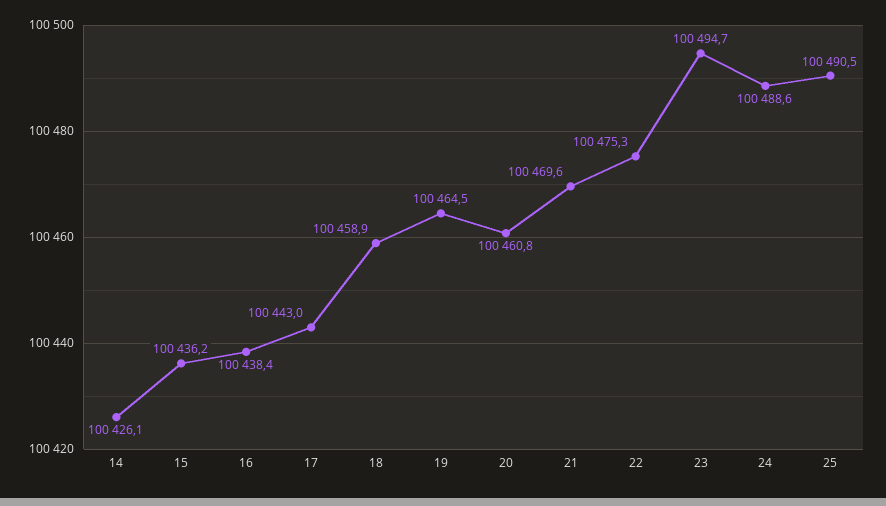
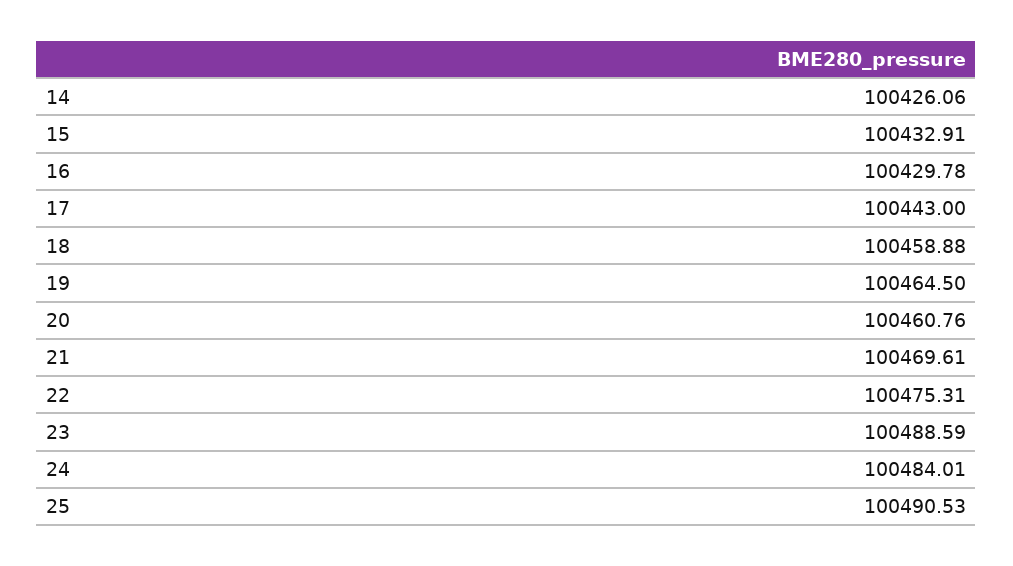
  {
    "14": 100426.06,
-   "15": 100436.2,
+   "15": 100432.91,
-   "16": 100438.4,
+   "16": 100429.78,
    "17": 100443,
    "18": 100458.88,
    "19": 100464.5,
    "20": 100460.76,
    "21": 100469.61,
    "22": 100475.31,
-   "23": 100494.7,
+   "23": 100488.59,
-   "24": 100488.6,
+   "24": 100484.01,
    "25": 100490.53
  }

